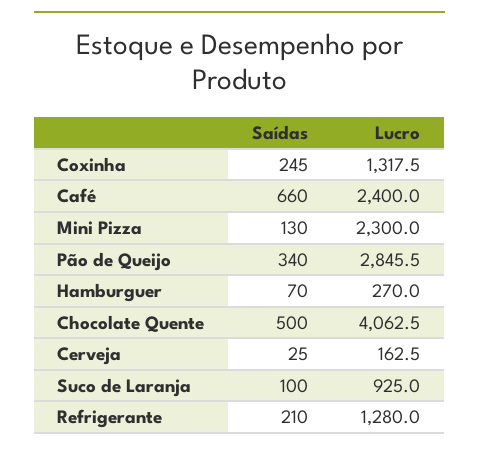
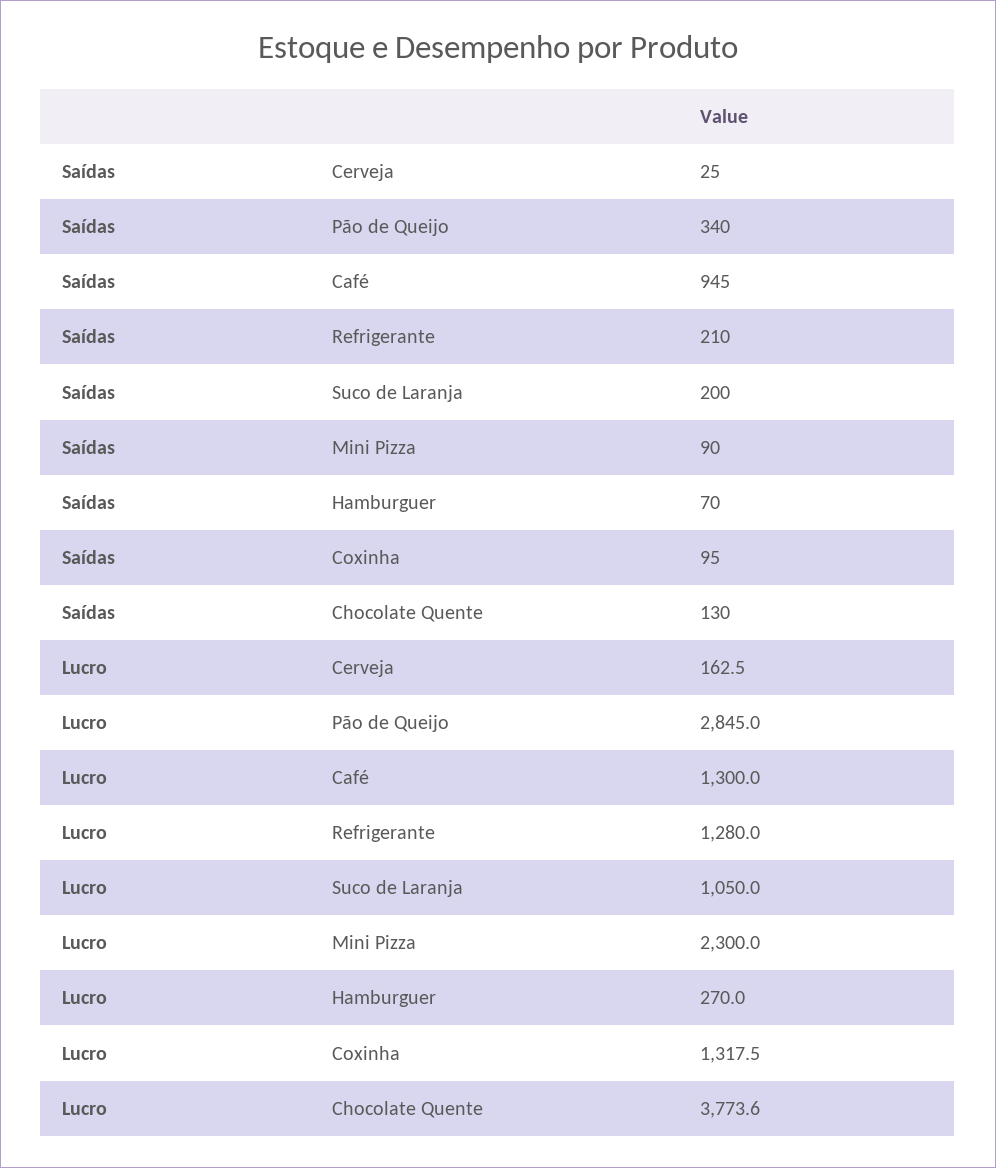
  {
    "Saídas": {
-     "Coxinha": 245,
+     "Coxinha": 95,
-     "Café": 660,
+     "Café": 945,
-     "Mini Pizza": 130,
+     "Mini Pizza": 90,
      "Pão de Queijo": 340,
      "Hamburguer": 70,
-     "Chocolate Quente": 500,
+     "Chocolate Quente": 130,
      "Cerveja": 25,
-     "Suco de Laranja": 100,
+     "Suco de Laranja": 200,
      "Refrigerante": 210
    },
    "Lucro": {
      "Coxinha": 1317.5,
-     "Café": 2400,
+     "Café": 1300,
      "Mini Pizza": 2300,
-     "Pão de Queijo": 2845.5,
+     "Pão de Queijo": 2845,
      "Hamburguer": 270,
-     "Chocolate Quente": 4062.5,
+     "Chocolate Quente": 3773.6,
      "Cerveja": 162.5,
-     "Suco de Laranja": 925,
+     "Suco de Laranja": 1050,
      "Refrigerante": 1280
    }
  }

